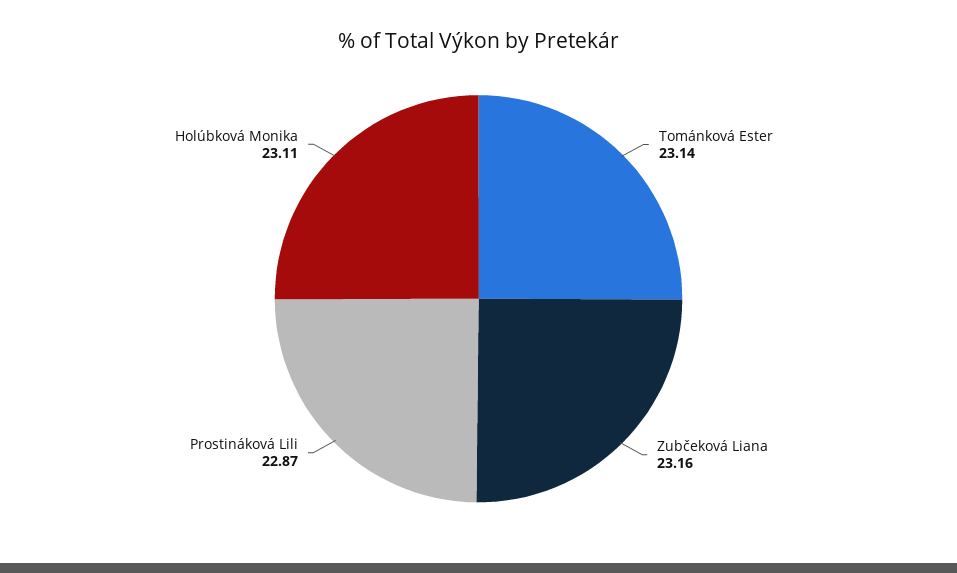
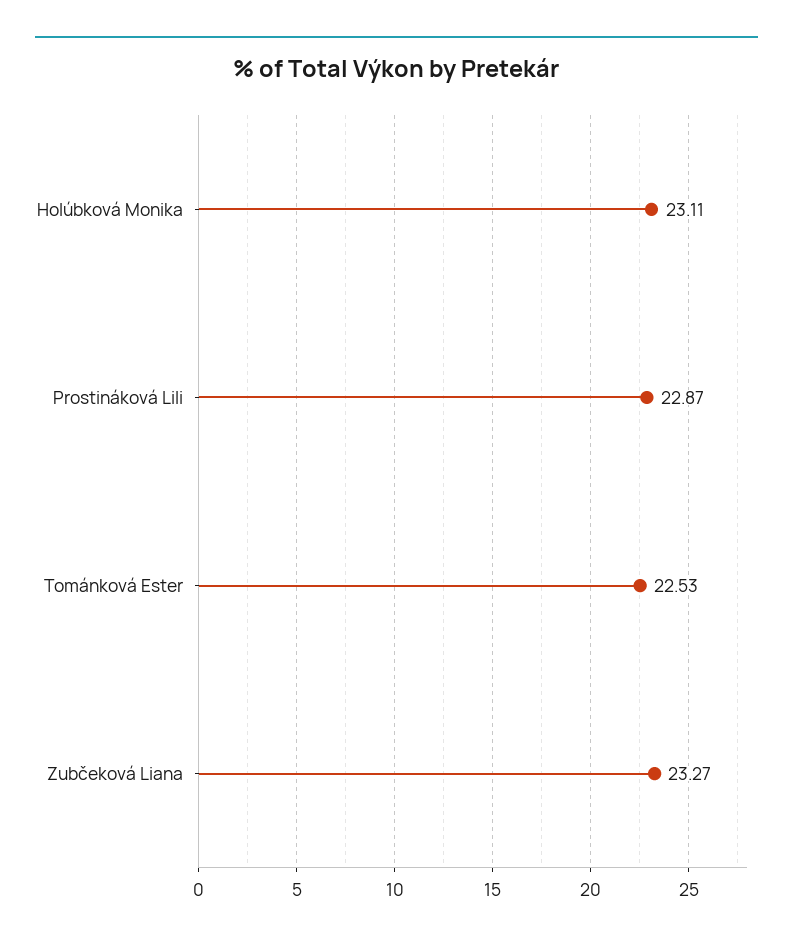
  {
-   "Tománková Ester": 23.14,
+   "Tománková Ester": 22.53,
-   "Zubčeková Liana": 23.16,
+   "Zubčeková Liana": 23.27,
    "Prostináková Lili": 22.87,
    "Holúbková Monika": 23.11
  }

